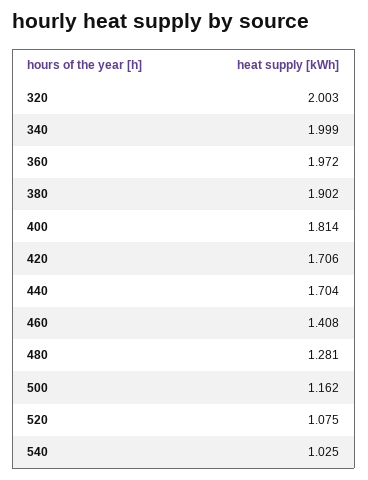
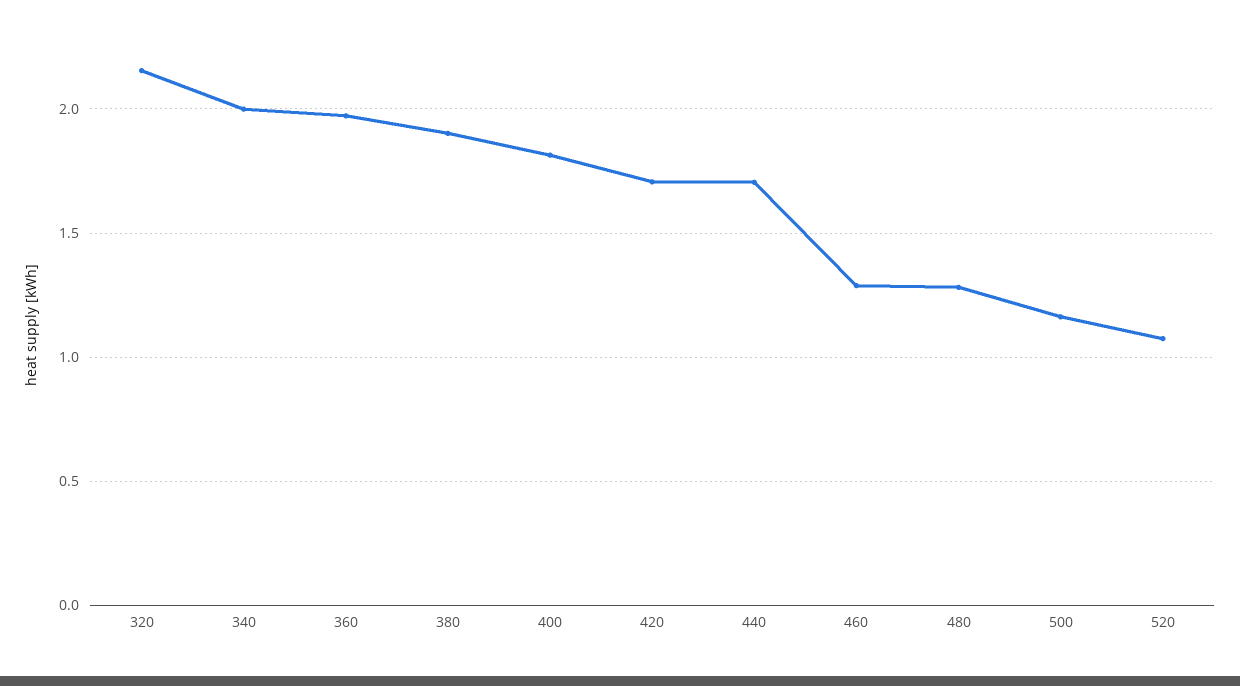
  {
-   "320": 2.003,
+   "320": 2.15,
    "340": 1.999,
    "360": 1.972,
    "380": 1.902,
    "400": 1.814,
    "420": 1.706,
    "440": 1.704,
-   "460": 1.408,
+   "460": 1.3,
    "480": 1.281,
    "500": 1.162,
-   "520": 1.075,
+   "520": 1.075
-   "540": 1.025
  }

